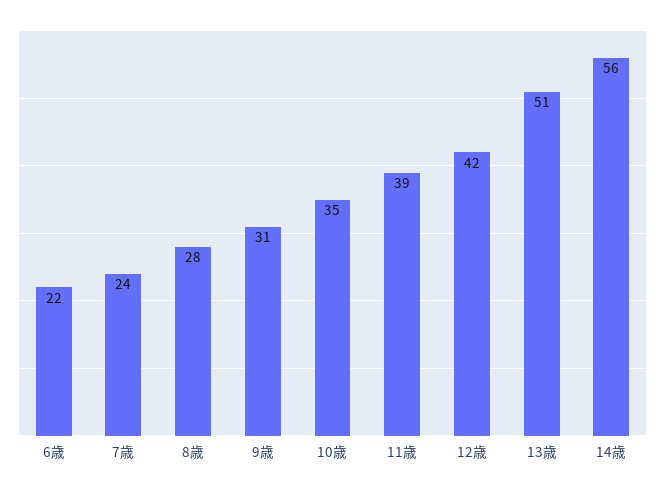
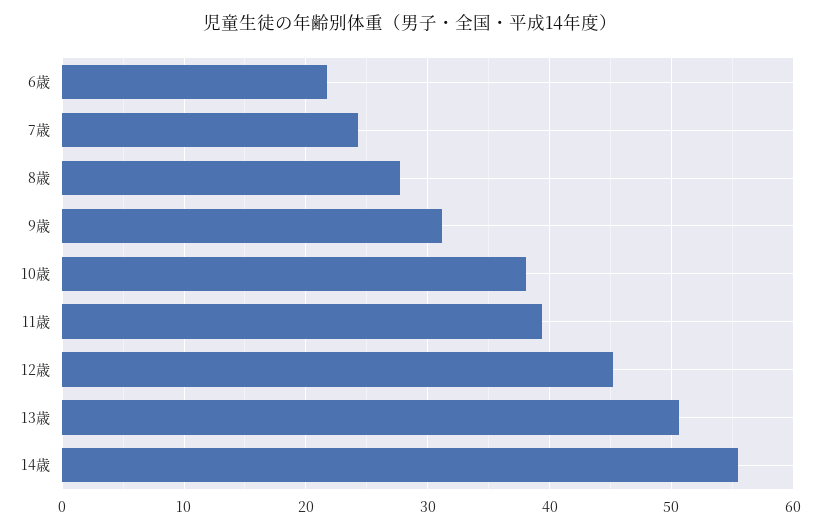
  {
    "6歳": 22,
    "7歳": 24,
    "8歳": 28,
    "9歳": 31,
-   "10歳": 35,
+   "10歳": 38,
    "11歳": 39,
-   "12歳": 42,
+   "12歳": 45,
    "13歳": 51,
    "14歳": 56
  }

